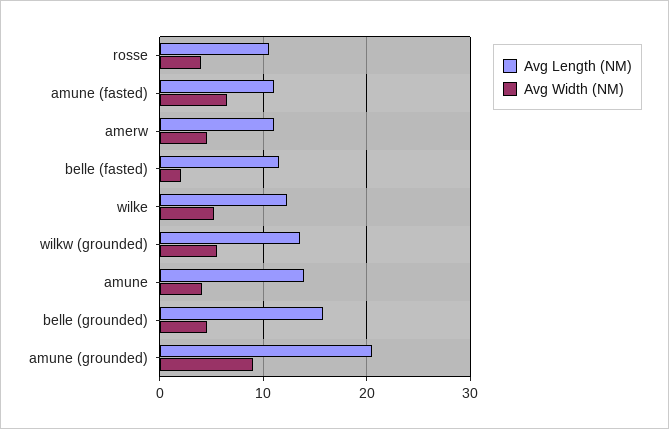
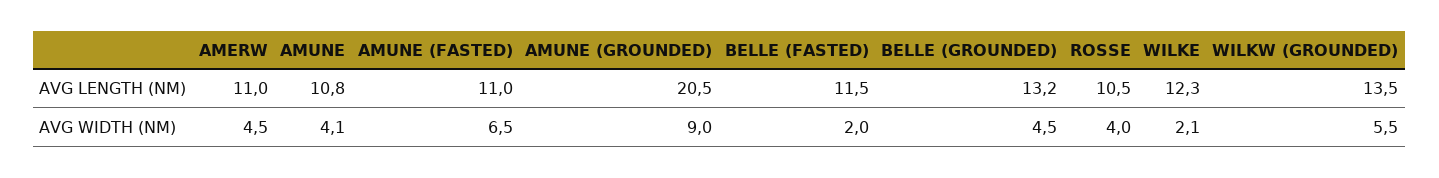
  {
    "Avg Length (NM)": {
      "rosse": 10.5,
      "amune (fasted)": 11,
      "amerw": 11,
      "belle (fasted)": 11.5,
      "wilke": 12.3,
      "wilkw (grounded)": 13.5,
-     "amune": 14,
+     "amune": 10.8,
-     "belle (grounded)": 16,
+     "belle (grounded)": 13.2,
      "amune (grounded)": 20.5
    },
    "Avg Width (NM)": {
      "rosse": 4,
      "amune (fasted)": 6.5,
      "amerw": 4.5,
      "belle (fasted)": 2,
-     "wilke": 5,
+     "wilke": 2.1,
      "wilkw (grounded)": 5.5,
      "amune": 4.1,
      "belle (grounded)": 4.5,
      "amune (grounded)": 9
    }
  }

